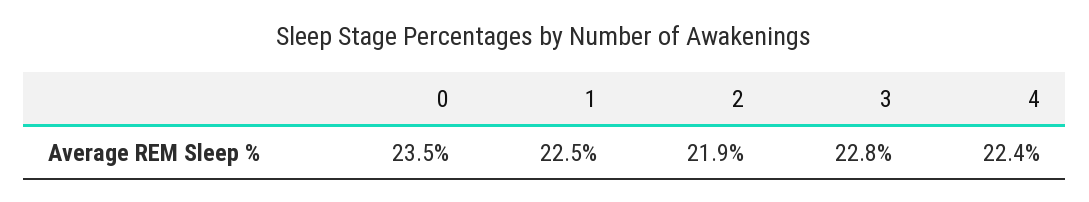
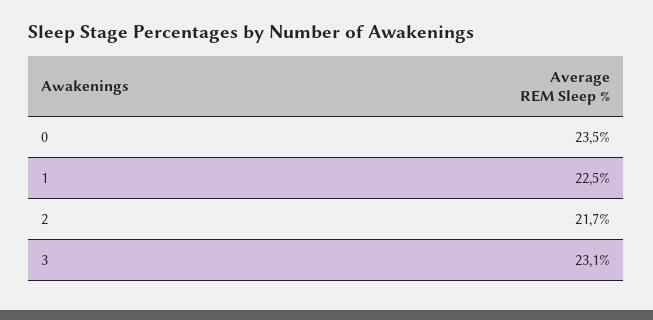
  {
    "0": 23.5,
    "1": 22.5,
-   "2": 21.9,
+   "2": 21.7,
-   "3": 22.8,
+   "3": 23.1
-   "4": 22.4
  }

